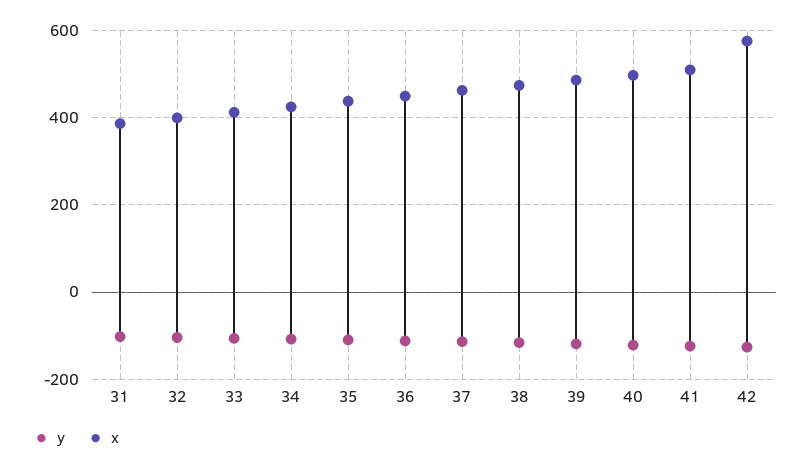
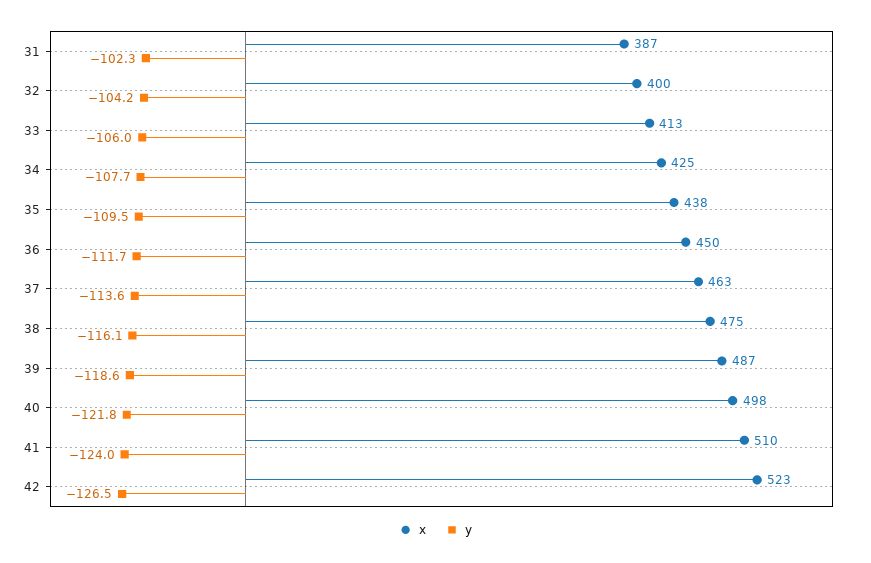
  {
    "y": {
      "31": -102.3,
      "32": -104.2,
      "33": -106,
      "34": -107.7,
      "35": -109.5,
      "36": -111.7,
      "37": -113.6,
      "38": -116.1,
      "39": -118.6,
      "40": -121.8,
      "41": -124,
      "42": -126.5
    },
    "x": {
      "31": 387,
      "32": 400,
      "33": 413,
      "34": 425,
      "35": 438,
      "36": 450,
      "37": 463,
      "38": 475,
      "39": 487,
      "40": 498,
      "41": 510,
-     "42": 580
+     "42": 523
    }
  }

